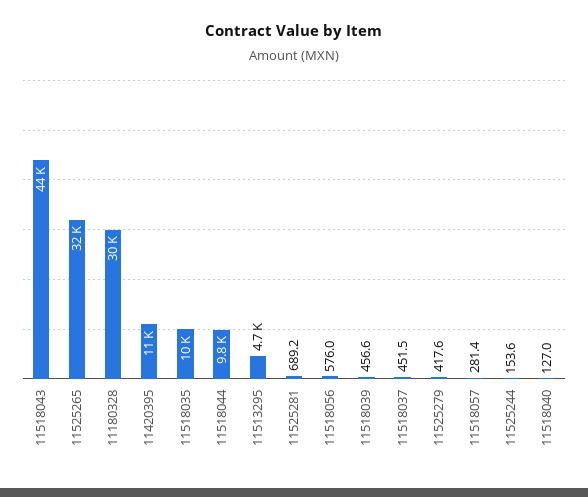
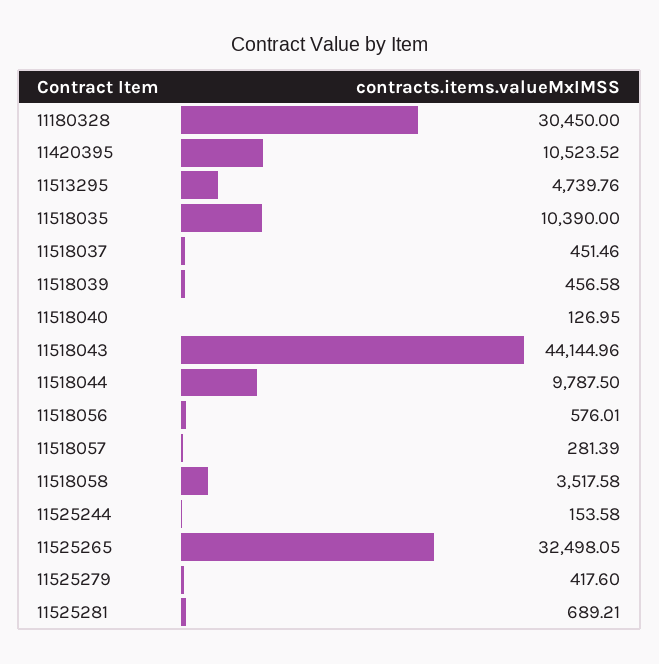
  {
    "11518043": 44144.96,
    "11525265": 32498.05,
    "11180328": 30450,
    "11420395": 10523.52,
    "11518035": 10390,
    "11518044": 9787.5,
    "11513295": 4739.76,
    "11525281": 689.21,
    "11518056": 576.01,
    "11518039": 456.58,
    "11518037": 451.46,
    "11525279": 417.6,
    "11518057": 281.39,
    "11525244": 153.58,
-   "11518040": 126.95
+   "11518040": 126.95,
+   "11518058": 3517.58
  }

